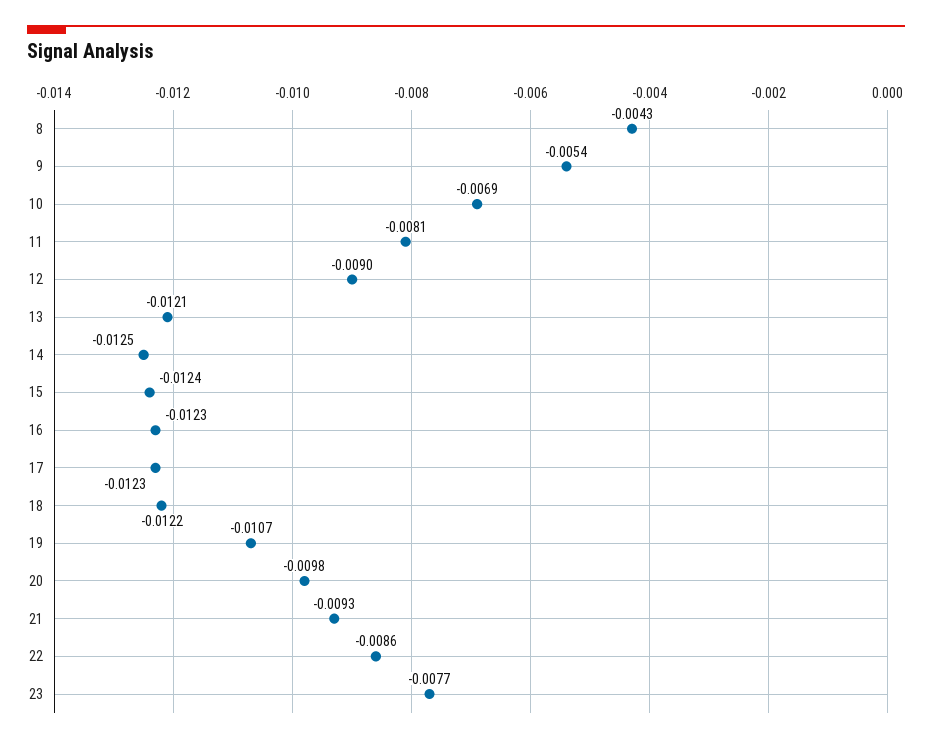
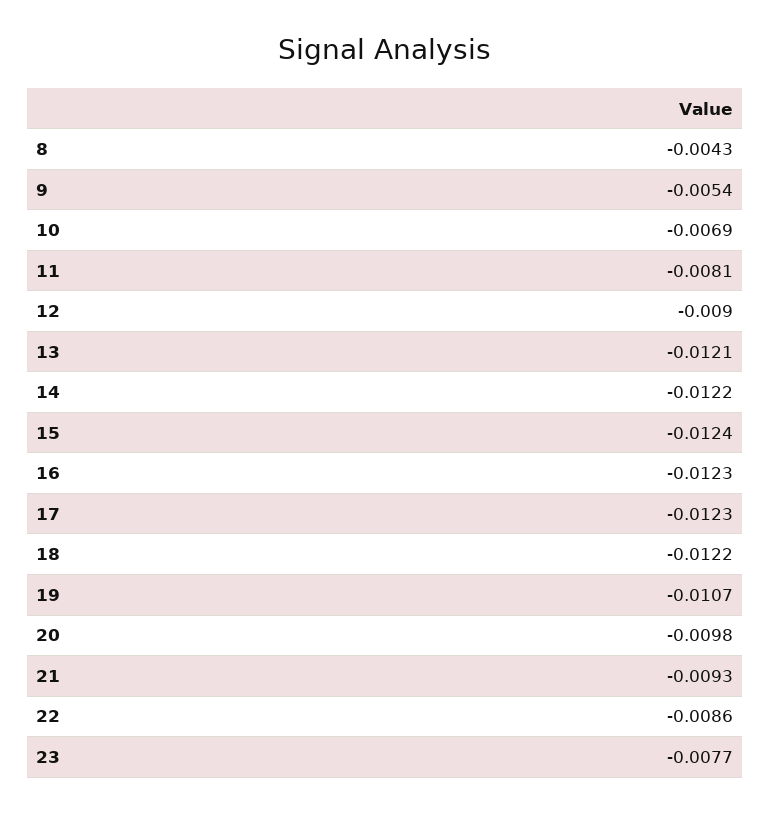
  {
    "8": -0.0043,
    "9": -0.0054,
    "10": -0.0069,
    "11": -0.0081,
    "12": -0.009,
    "13": -0.0121,
-   "14": -0.0125,
+   "14": -0.0122,
    "15": -0.0124,
    "16": -0.0123,
    "17": -0.0123,
    "18": -0.0122,
    "19": -0.0107,
    "20": -0.0098,
    "21": -0.0093,
    "22": -0.0086,
    "23": -0.0077
  }

